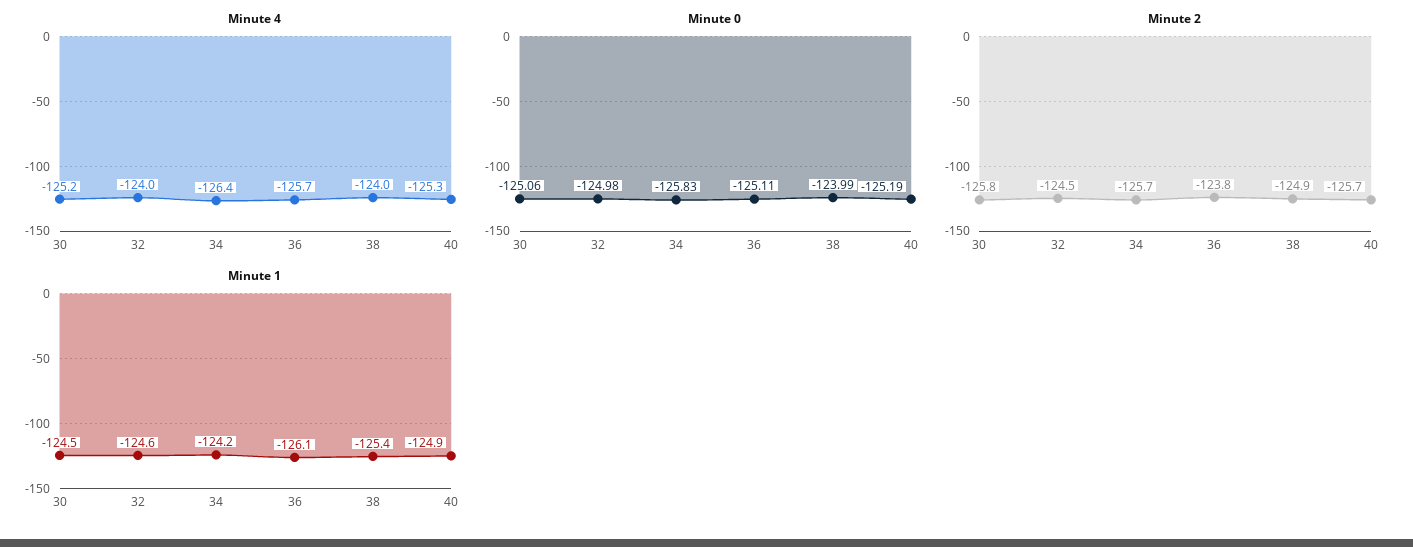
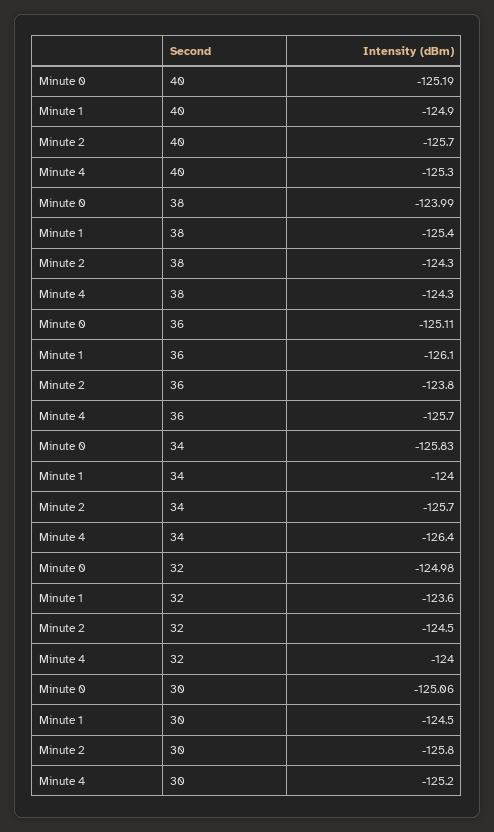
  {
    "Minute 4": {
      "30": -125.2,
      "32": -124,
      "34": -126.4,
      "36": -125.7,
-     "38": -124,
+     "38": -124.3,
      "40": -125.3
    },
    "Minute 0": {
      "30": -125.06,
      "32": -124.98,
      "34": -125.83,
      "36": -125.11,
      "38": -123.99,
      "40": -125.19
    },
    "Minute 2": {
      "30": -125.8,
      "32": -124.5,
      "34": -125.7,
      "36": -123.8,
-     "38": -124.9,
+     "38": -124.3,
      "40": -125.7
    },
    "Minute 1": {
      "30": -124.5,
-     "32": -124.6,
+     "32": -123.6,
-     "34": -124.2,
+     "34": -124,
      "36": -126.1,
      "38": -125.4,
      "40": -124.9
    }
  }

